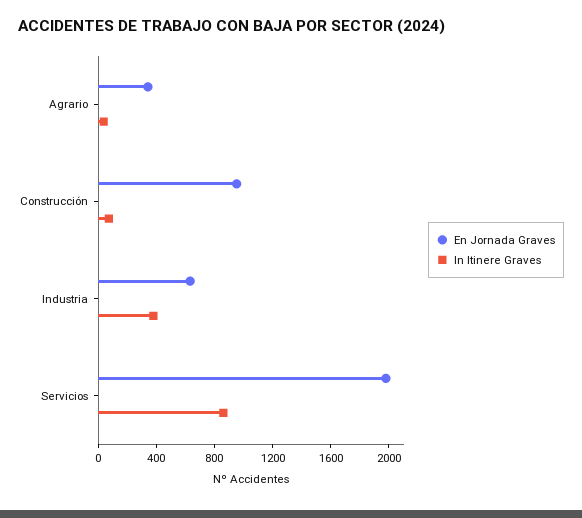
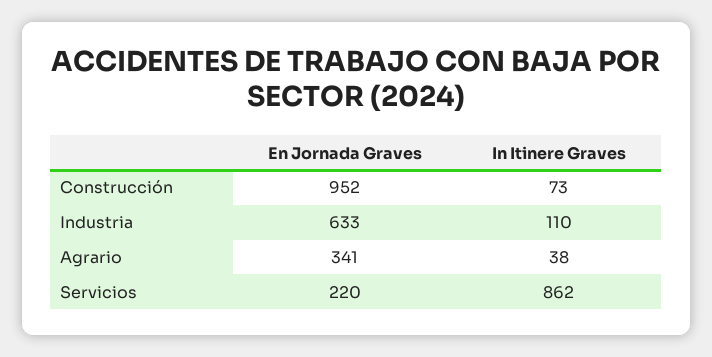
  {
    "En Jornada Graves": {
      "Agrario": 341,
      "Construcción": 952,
      "Industria": 633,
-     "Servicios": 2000
+     "Servicios": 220
    },
    "In Itinere Graves": {
      "Agrario": 38,
      "Construcción": 73,
-     "Industria": 400,
+     "Industria": 110,
      "Servicios": 862
    }
  }

